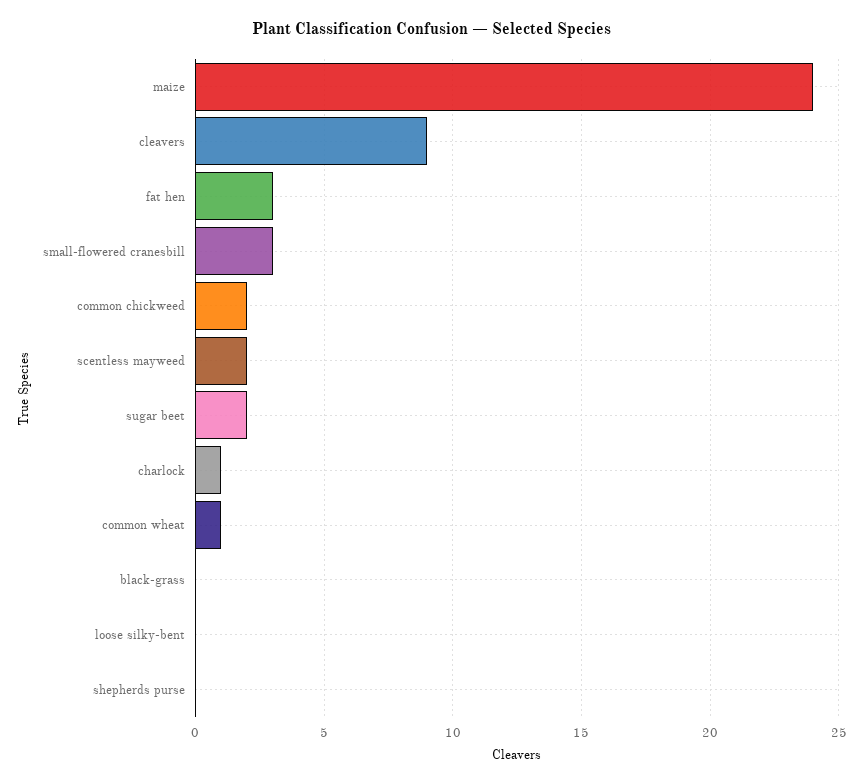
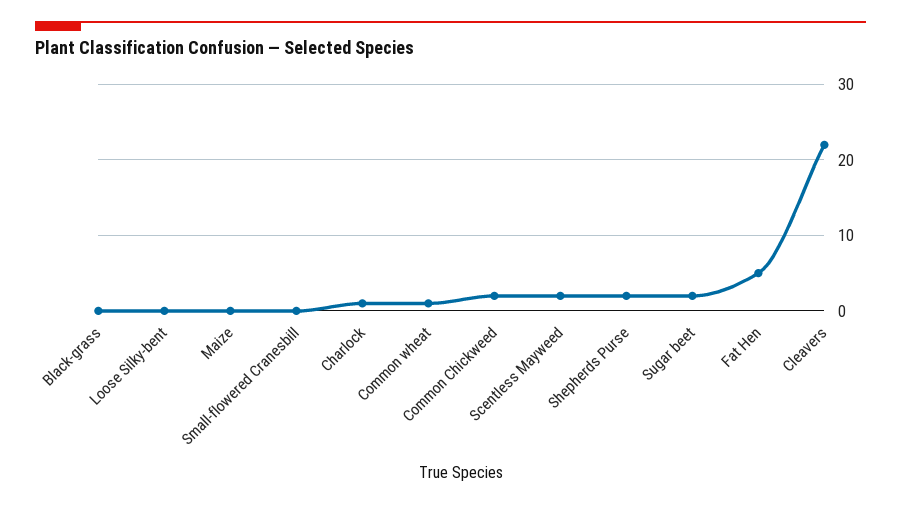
  {
-   "maize": 24,
+   "maize": 0,
-   "cleavers": 9,
+   "cleavers": 22,
-   "fat hen": 3,
+   "fat hen": 5,
-   "small-flowered cranesbill": 3,
+   "small-flowered cranesbill": 0,
    "common chickweed": 2,
    "scentless mayweed": 2,
    "sugar beet": 2,
    "charlock": 1,
    "common wheat": 1,
    "black-grass": 0,
    "loose silky-bent": 0,
-   "shepherds purse": 0
+   "shepherds purse": 2
  }

